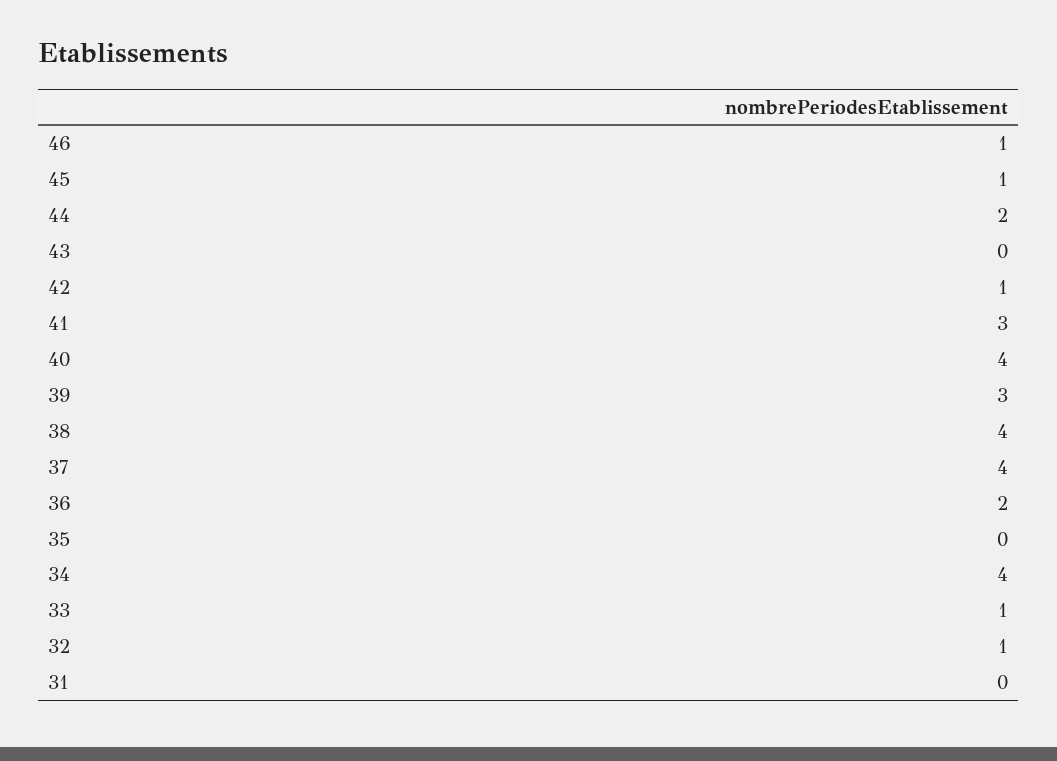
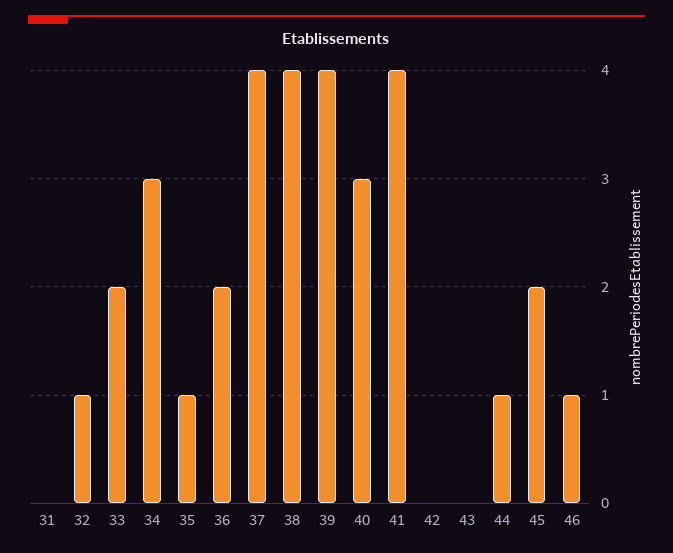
  {
    "46": 1,
-   "45": 1,
+   "45": 2,
-   "44": 2,
+   "44": 1,
    "43": 0,
-   "42": 1,
+   "42": 0,
-   "41": 3,
+   "41": 4,
-   "40": 4,
+   "40": 3,
-   "39": 3,
+   "39": 4,
    "38": 4,
    "37": 4,
    "36": 2,
-   "35": 0,
+   "35": 1,
-   "34": 4,
+   "34": 3,
-   "33": 1,
+   "33": 2,
    "32": 1,
    "31": 0
  }

